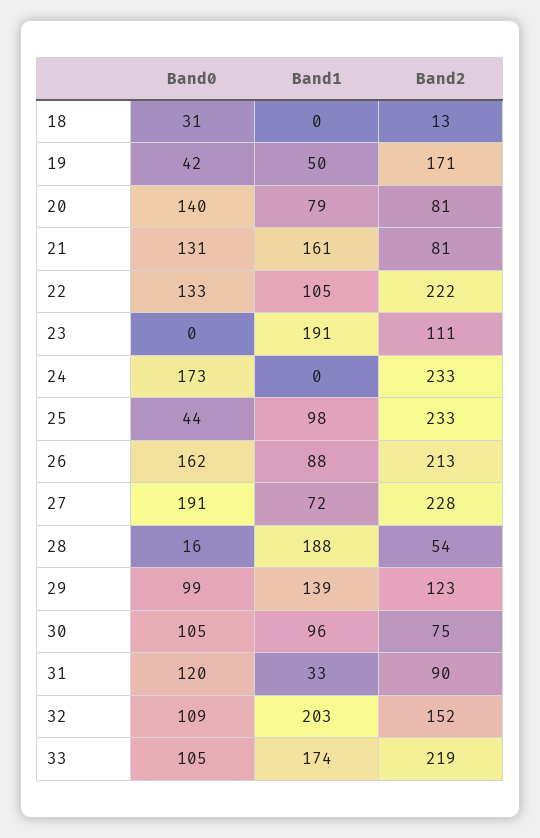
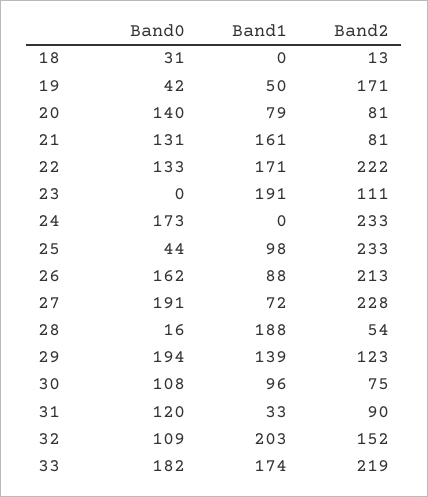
  {
    "Band0": {
      "18": 31,
      "19": 42,
      "20": 140,
      "21": 131,
      "22": 133,
      "23": 0,
      "24": 173,
      "25": 44,
      "26": 162,
      "27": 191,
      "28": 16,
-     "29": 99,
+     "29": 194,
-     "30": 105,
+     "30": 108,
      "31": 120,
      "32": 109,
-     "33": 105
+     "33": 182
    },
    "Band1": {
      "18": 0,
      "19": 50,
      "20": 79,
      "21": 161,
-     "22": 105,
+     "22": 171,
      "23": 191,
      "24": 0,
      "25": 98,
      "26": 88,
      "27": 72,
      "28": 188,
      "29": 139,
      "30": 96,
      "31": 33,
      "32": 203,
      "33": 174
    },
    "Band2": {
      "18": 13,
      "19": 171,
      "20": 81,
      "21": 81,
      "22": 222,
      "23": 111,
      "24": 233,
      "25": 233,
      "26": 213,
      "27": 228,
      "28": 54,
      "29": 123,
      "30": 75,
      "31": 90,
      "32": 152,
      "33": 219
    }
  }

